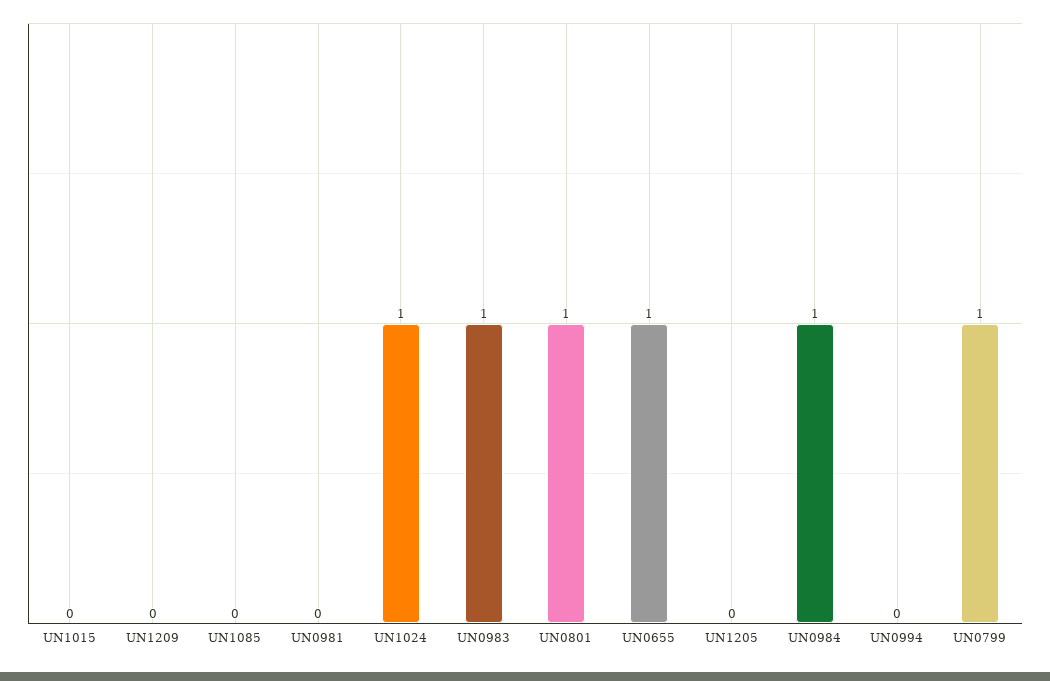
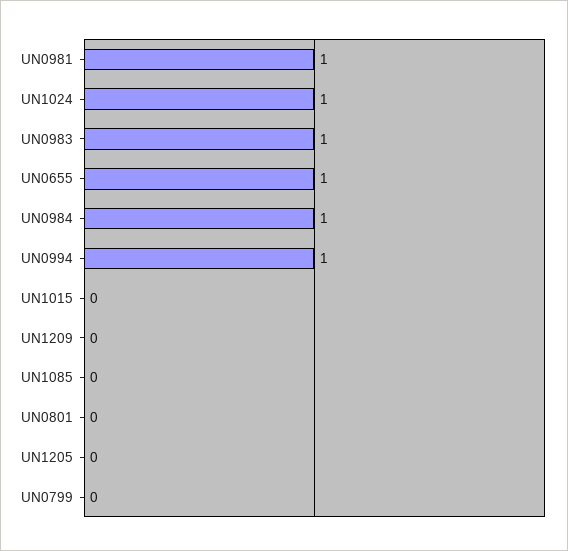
  {
    "UN1015": 0,
    "UN1209": 0,
    "UN1085": 0,
-   "UN0981": 0,
+   "UN0981": 1,
    "UN1024": 1,
    "UN0983": 1,
-   "UN0801": 1,
+   "UN0801": 0,
    "UN0655": 1,
    "UN1205": 0,
    "UN0984": 1,
-   "UN0994": 0,
+   "UN0994": 1,
-   "UN0799": 1
+   "UN0799": 0
  }

